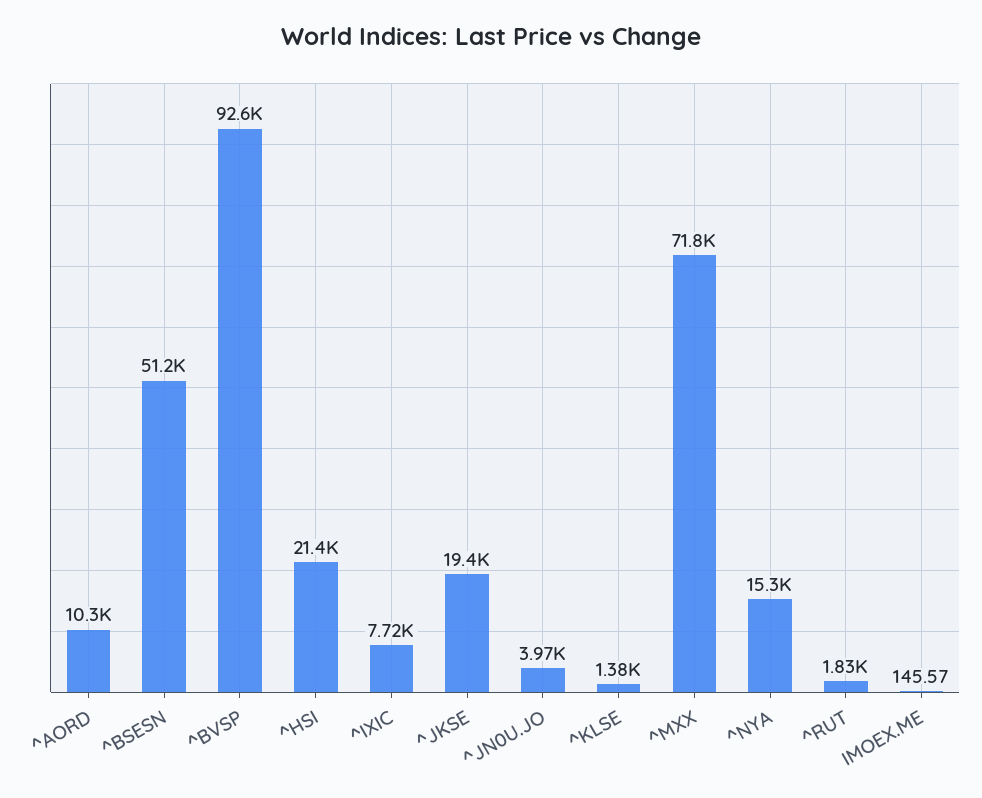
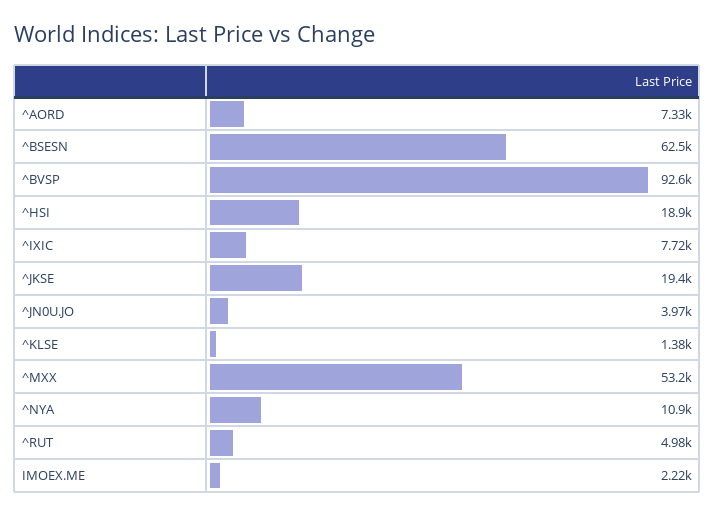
  {
-   "^AORD": 10300,
+   "^AORD": 7330,
-   "^BSESN": 51200,
+   "^BSESN": 62500,
    "^BVSP": 92600,
-   "^HSI": 21400,
+   "^HSI": 18900,
    "^IXIC": 7720,
    "^JKSE": 19400,
    "^JN0U.JO": 3970,
    "^KLSE": 1380,
-   "^MXX": 71800,
+   "^MXX": 53200,
-   "^NYA": 15300,
+   "^NYA": 10900,
-   "^RUT": 1830,
+   "^RUT": 4980,
-   "IMOEX.ME": 145.57
+   "IMOEX.ME": 2220
  }

